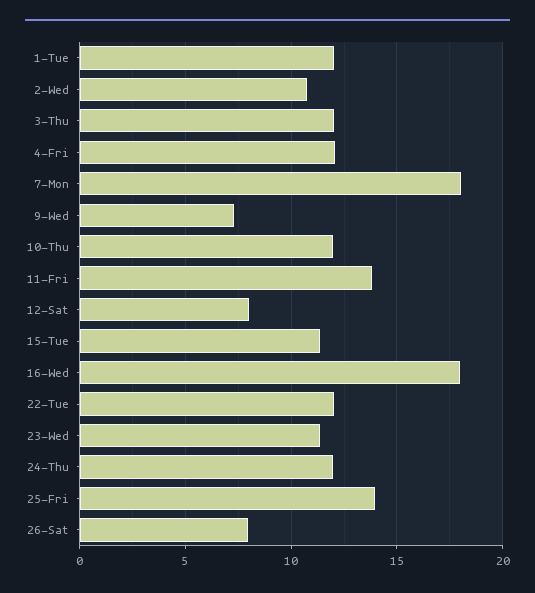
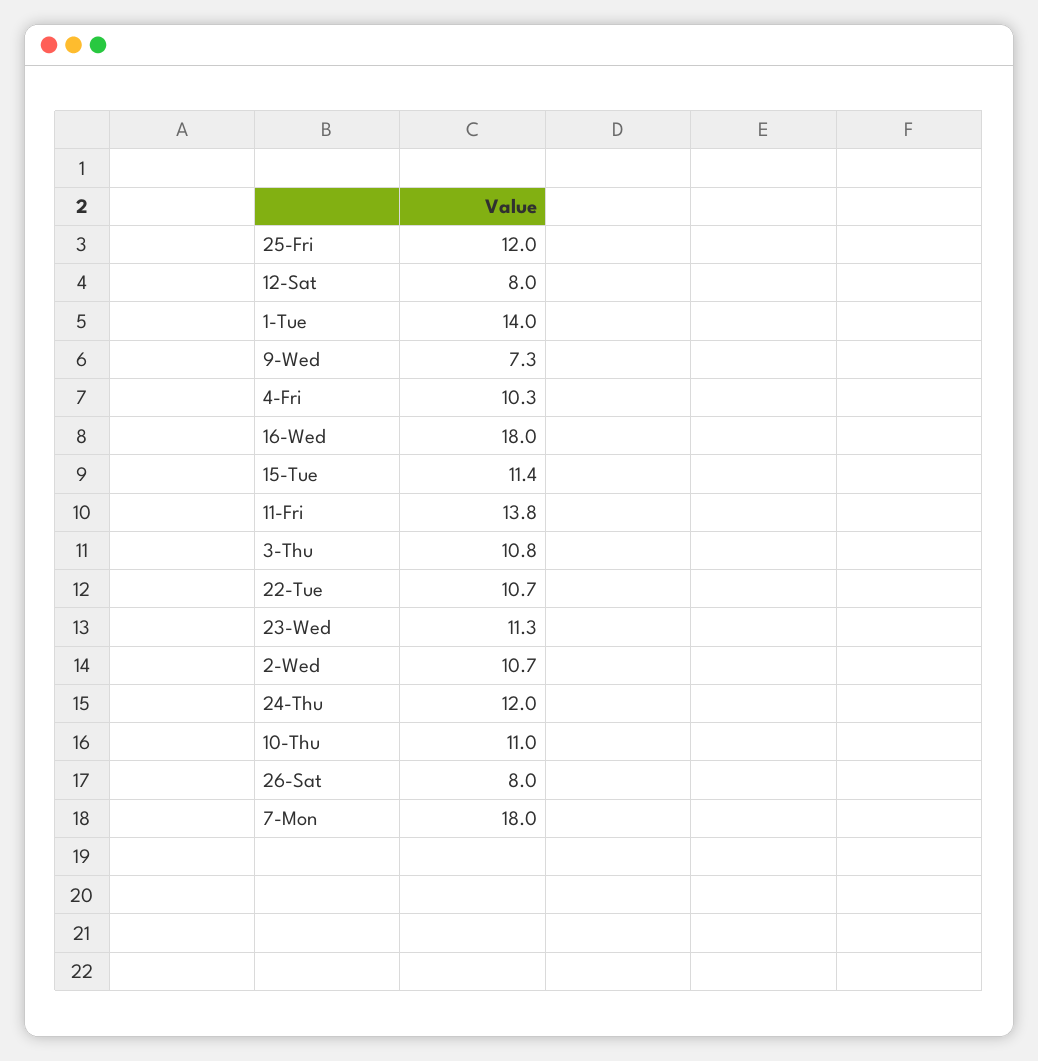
  {
-   "1-Tue": 12,
+   "1-Tue": 14,
    "2-Wed": 10.7,
-   "3-Thu": 12,
+   "3-Thu": 10.8,
-   "4-Fri": 12,
+   "4-Fri": 10.3,
    "7-Mon": 18,
    "9-Wed": 7.3,
-   "10-Thu": 12,
+   "10-Thu": 11,
    "11-Fri": 13.8,
    "12-Sat": 8,
    "15-Tue": 11.4,
    "16-Wed": 18,
-   "22-Tue": 12,
+   "22-Tue": 10.7,
    "23-Wed": 11.3,
    "24-Thu": 12,
-   "25-Fri": 14,
+   "25-Fri": 12,
    "26-Sat": 8
  }

